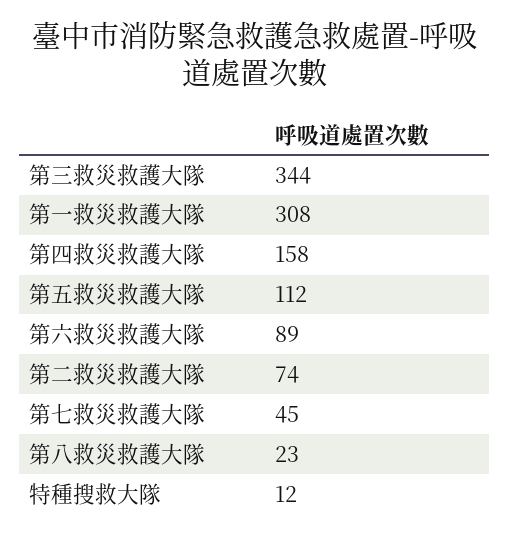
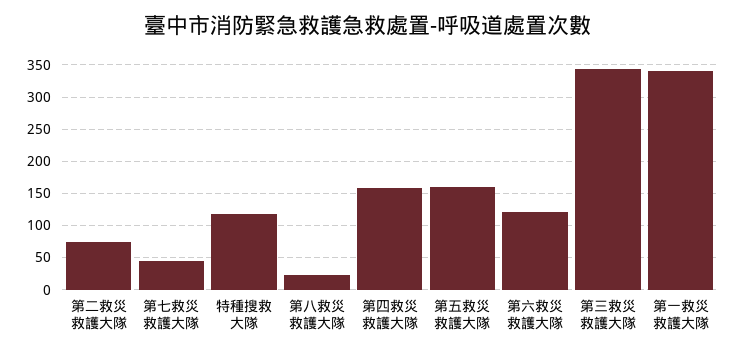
  {
    "第三救災救護大隊": 344,
-   "第一救災救護大隊": 308,
+   "第一救災救護大隊": 340,
    "第四救災救護大隊": 158,
-   "第五救災救護大隊": 112,
+   "第五救災救護大隊": 160,
-   "第六救災救護大隊": 89,
+   "第六救災救護大隊": 120,
    "第二救災救護大隊": 74,
    "第七救災救護大隊": 45,
    "第八救災救護大隊": 23,
-   "特種搜救大隊": 12
+   "特種搜救大隊": 120
  }

